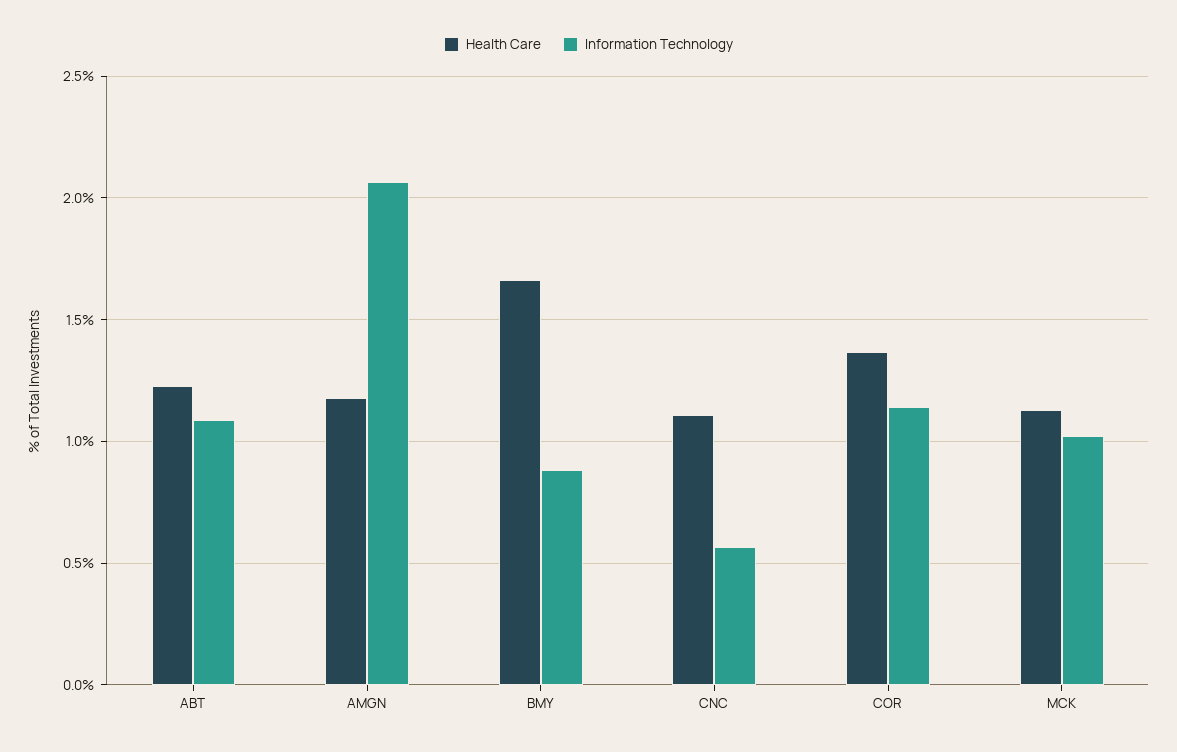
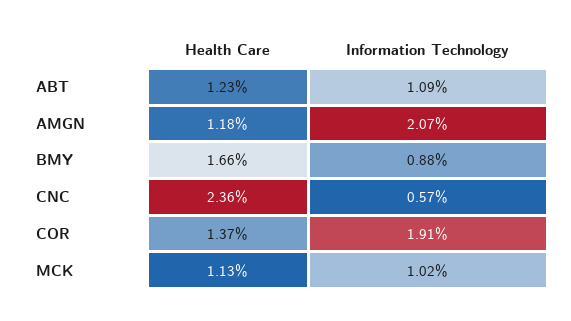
  {
    "Health Care": {
      "ABT": 1.23,
      "AMGN": 1.18,
      "BMY": 1.66,
-     "CNC": 1.1,
+     "CNC": 2.36,
      "COR": 1.37,
      "MCK": 1.13
    },
    "Information Technology": {
      "ABT": 1.09,
      "AMGN": 2.07,
      "BMY": 0.88,
      "CNC": 0.57,
-     "COR": 1.15,
+     "COR": 1.91,
      "MCK": 1.02
    }
  }

